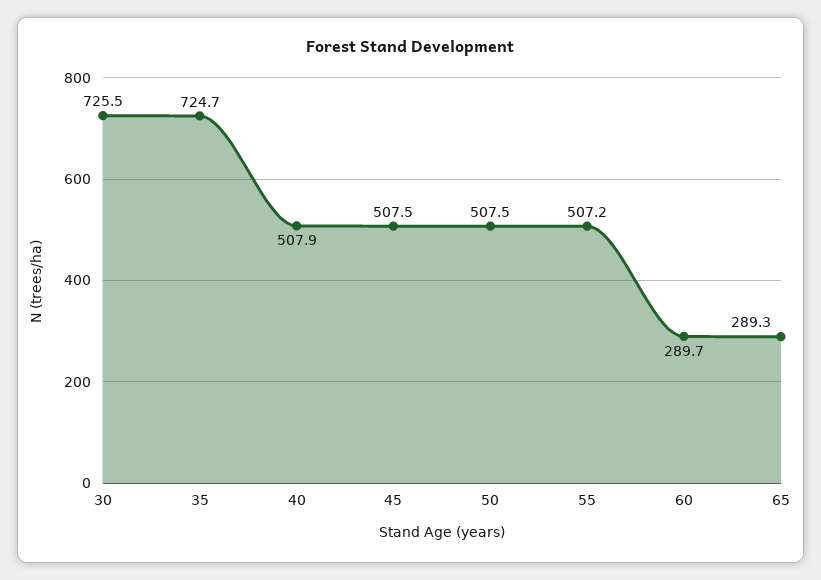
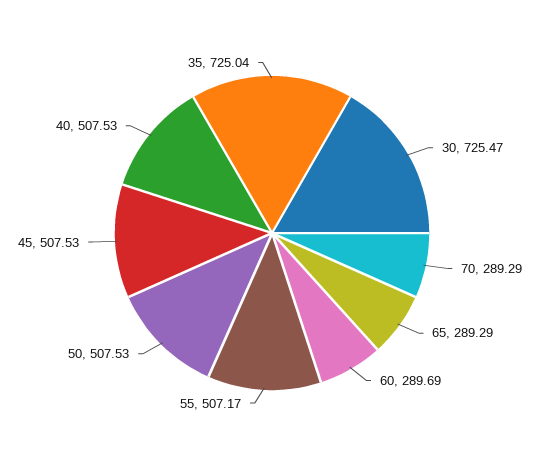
  {
    "30": 725.47,
-   "35": 724.7,
+   "35": 725.04,
-   "40": 507.9,
+   "40": 507.53,
    "45": 507.53,
    "50": 507.53,
    "55": 507.17,
    "60": 289.69,
-   "65": 289.29
+   "65": 289.29,
+   "70": 289.29
  }

